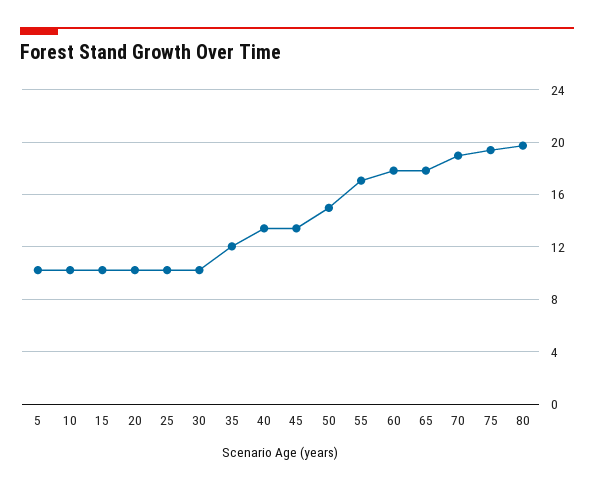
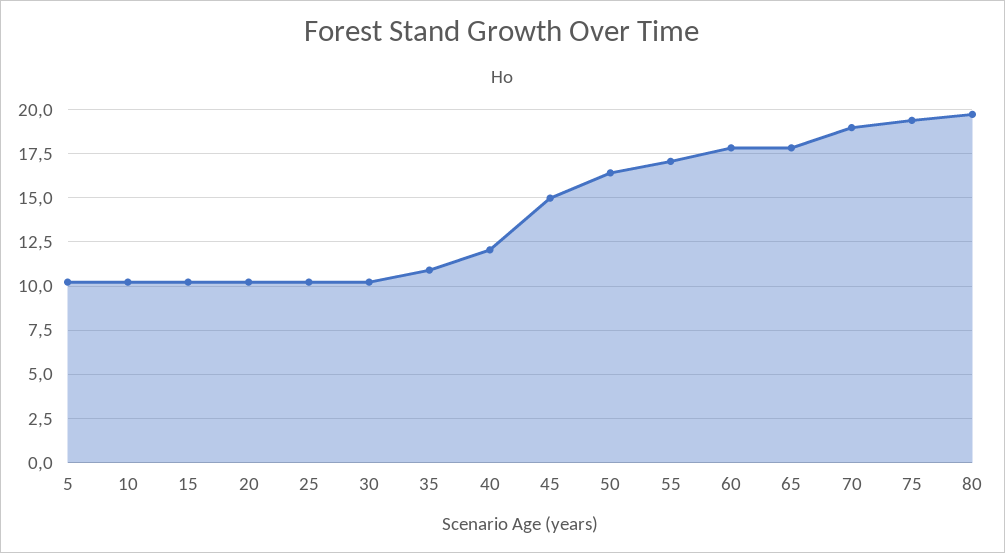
  {
    "5": 10,
    "10": 10,
    "15": 10,
    "20": 10,
    "25": 10,
    "30": 10,
-   "35": 12,
+   "35": 11,
-   "40": 13.5,
+   "40": 12,
-   "45": 13.5,
+   "45": 15,
-   "50": 15,
+   "50": 16.5,
    "55": 17,
    "60": 18,
    "65": 18,
    "70": 19,
    "75": 19.5,
    "80": 19.5
  }

